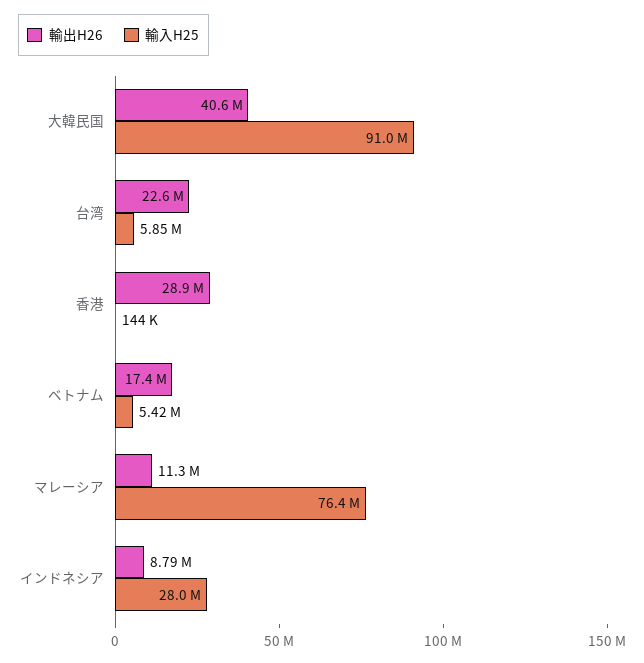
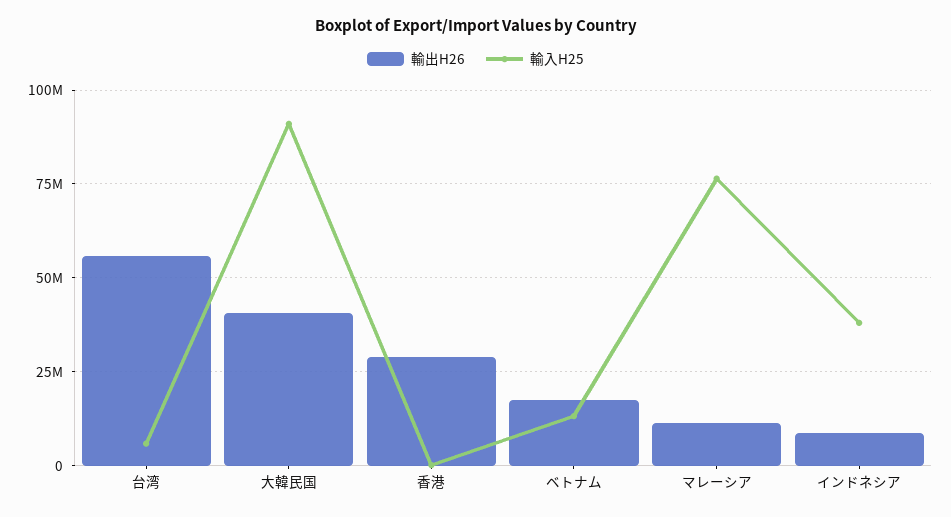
  {
    "輸出H26": {
      "大韓民国": 40600000,
-     "台湾": 22600000,
+     "台湾": 55000000,
      "香港": 28900000,
      "ベトナム": 17400000,
      "マレーシア": 11300000,
      "インドネシア": 8790000
    },
    "輸入H25": {
      "大韓民国": 91000000,
      "台湾": 5850000,
      "香港": 144000,
-     "ベトナム": 5420000,
+     "ベトナム": 12500000,
      "マレーシア": 76400000,
-     "インドネシア": 28000000
+     "インドネシア": 37500000
    }
  }

